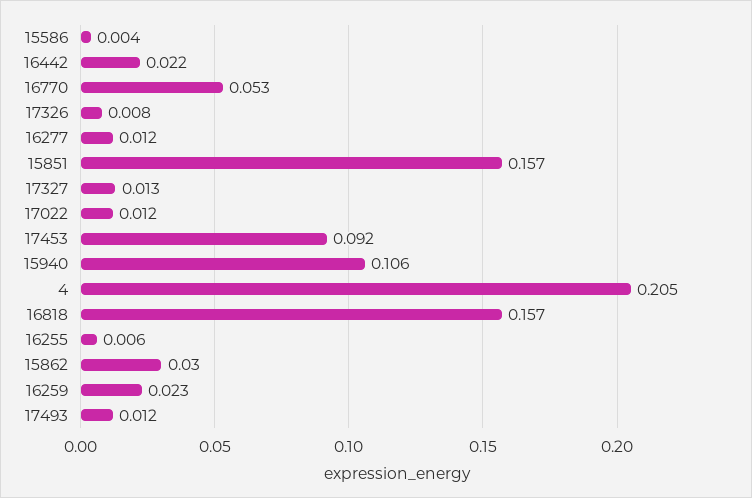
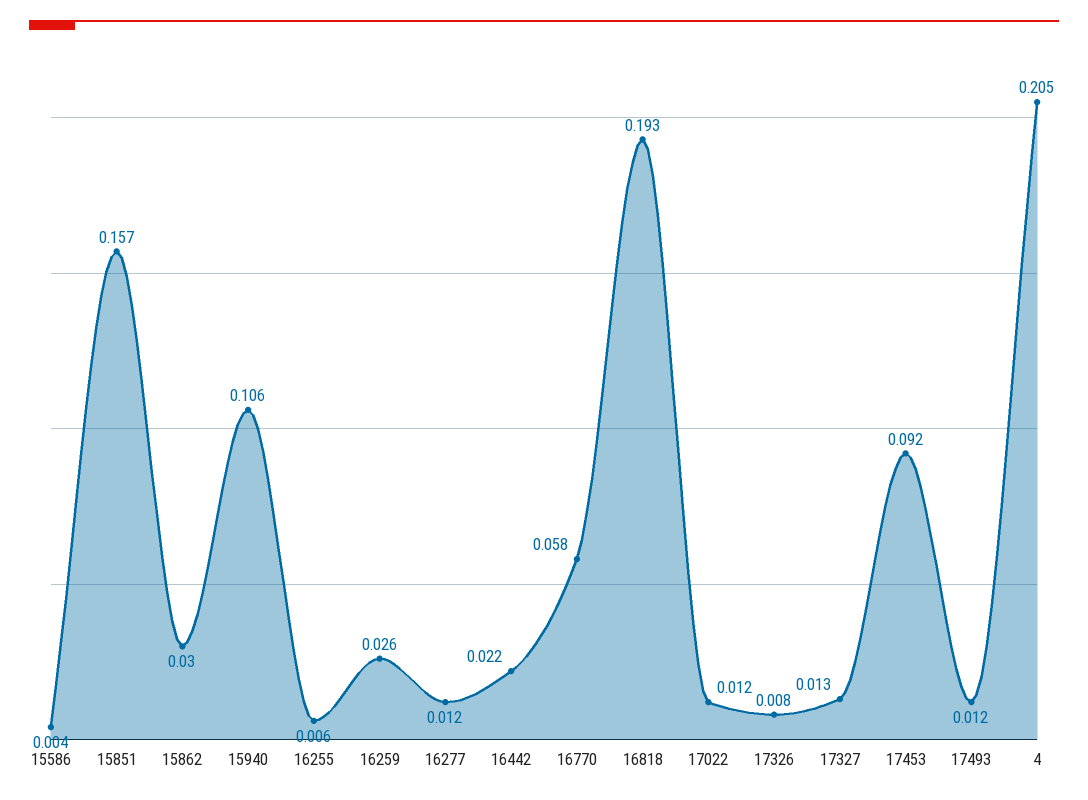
  {
    "15586": 0.004,
    "16442": 0.022,
-   "16770": 0.053,
+   "16770": 0.058,
    "17326": 0.008,
    "16277": 0.012,
    "15851": 0.157,
    "17327": 0.013,
    "17022": 0.012,
    "17453": 0.092,
    "15940": 0.106,
    "4": 0.205,
-   "16818": 0.157,
+   "16818": 0.193,
    "16255": 0.006,
    "15862": 0.03,
-   "16259": 0.023,
+   "16259": 0.026,
    "17493": 0.012
  }

